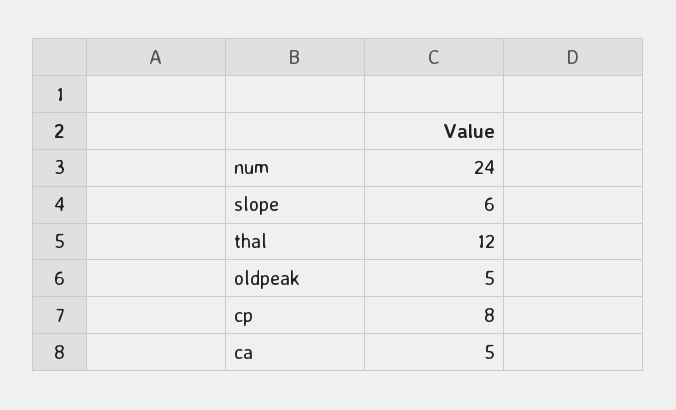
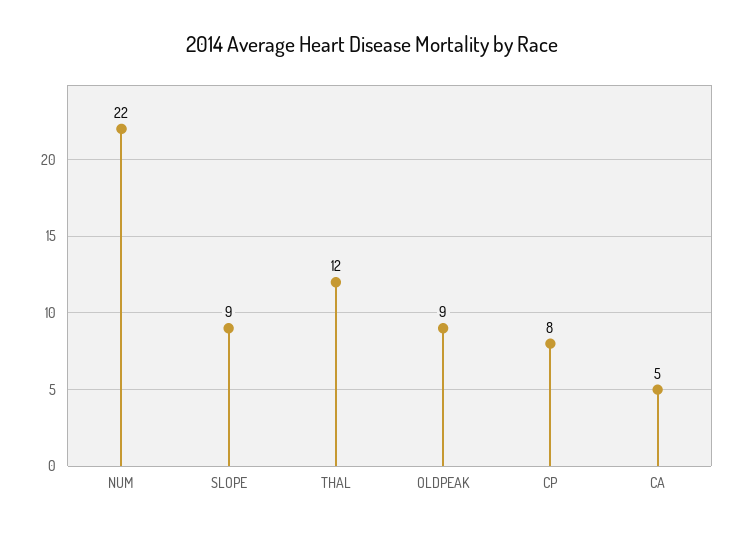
  {
-   "num": 24,
+   "num": 22,
-   "slope": 6,
+   "slope": 9,
    "thal": 12,
-   "oldpeak": 5,
+   "oldpeak": 9,
    "cp": 8,
    "ca": 5
  }

